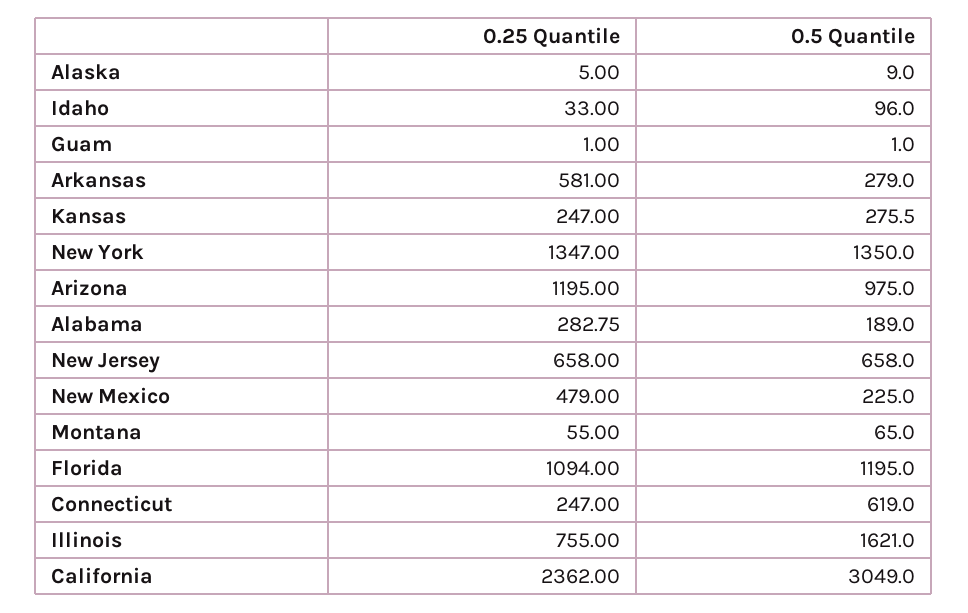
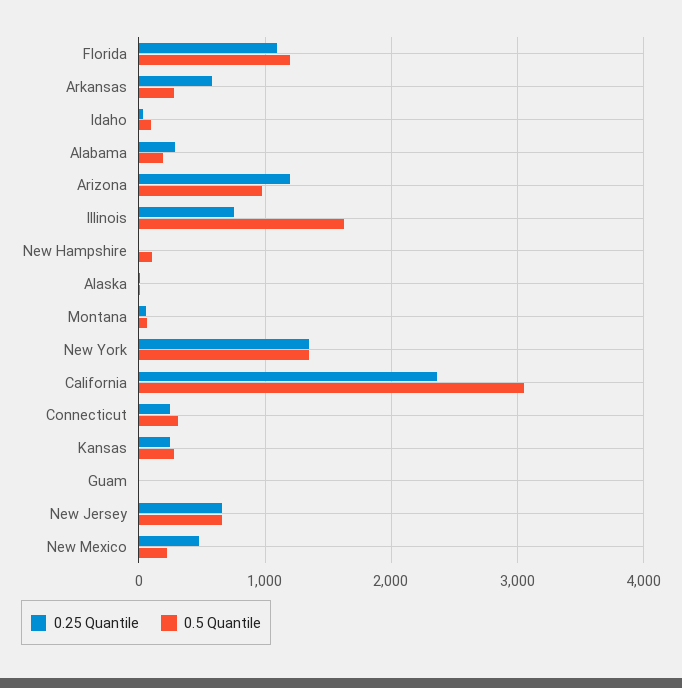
  {
    "0.25 Quantile": {
      "Alaska": 5,
      "Idaho": 33,
      "Guam": 1,
      "Arkansas": 581,
      "Kansas": 247,
      "New York": 1347,
      "Arizona": 1195,
      "Alabama": 282.75,
      "New Jersey": 658,
      "New Mexico": 479,
      "Montana": 55,
      "Florida": 1094,
      "Connecticut": 247,
      "Illinois": 755,
-     "California": 2362
+     "California": 2362,
+     "New Hampshire": 0
    },
    "0.5 Quantile": {
      "Alaska": 9,
      "Idaho": 96,
      "Guam": 1,
      "Arkansas": 279,
      "Kansas": 275.5,
      "New York": 1350,
      "Arizona": 975,
      "Alabama": 189,
      "New Jersey": 658,
      "New Mexico": 225,
      "Montana": 65,
      "Florida": 1195,
-     "Connecticut": 619,
+     "Connecticut": 300,
      "Illinois": 1621,
-     "California": 3049
+     "California": 3049,
+     "New Hampshire": 100
    }
  }

